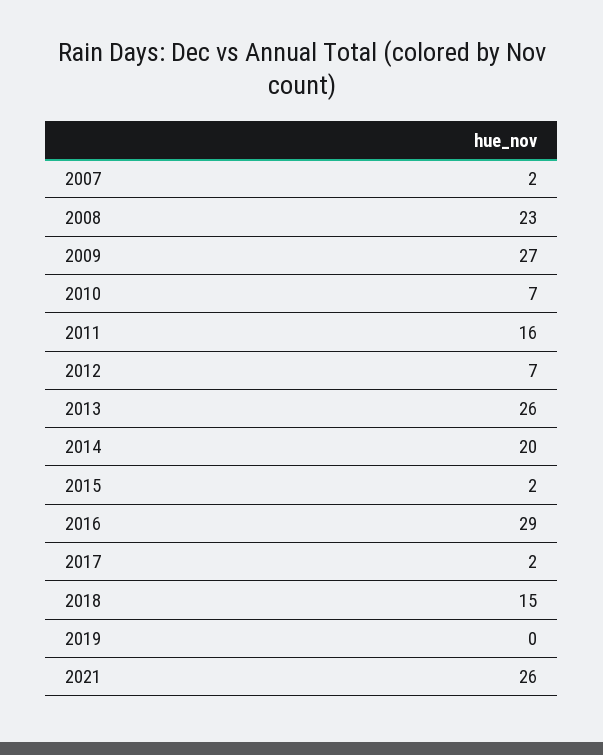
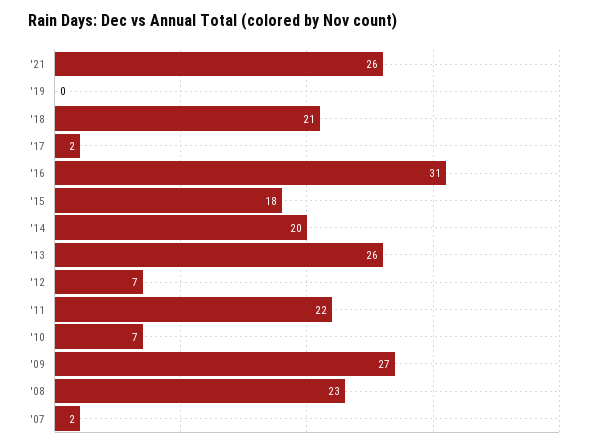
  {
    "2007": 2,
    "2008": 23,
    "2009": 27,
    "2010": 7,
-   "2011": 16,
+   "2011": 22,
    "2012": 7,
    "2013": 26,
    "2014": 20,
-   "2015": 2,
+   "2015": 18,
-   "2016": 29,
+   "2016": 31,
    "2017": 2,
-   "2018": 15,
+   "2018": 21,
    "2019": 0,
    "2021": 26
  }

